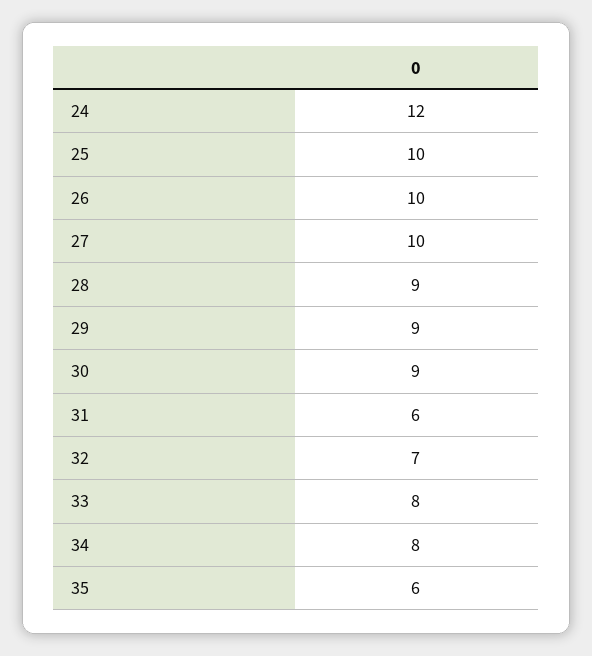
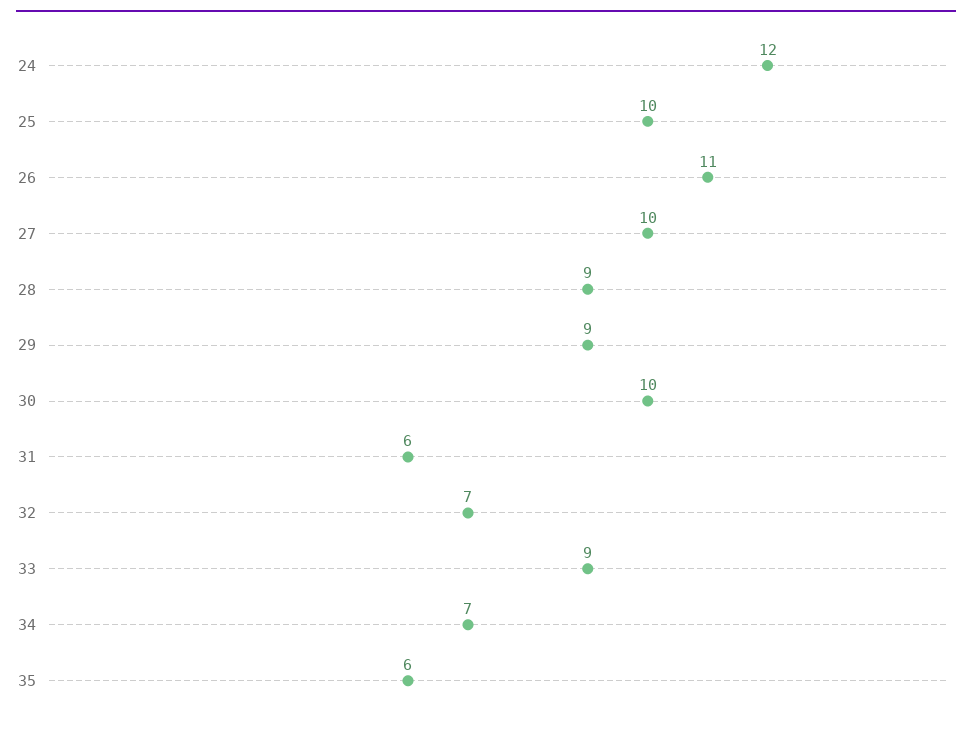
  {
    "24": 12,
    "25": 10,
-   "26": 10,
+   "26": 11,
    "27": 10,
    "28": 9,
    "29": 9,
-   "30": 9,
+   "30": 10,
    "31": 6,
    "32": 7,
-   "33": 8,
+   "33": 9,
-   "34": 8,
+   "34": 7,
    "35": 6
  }

